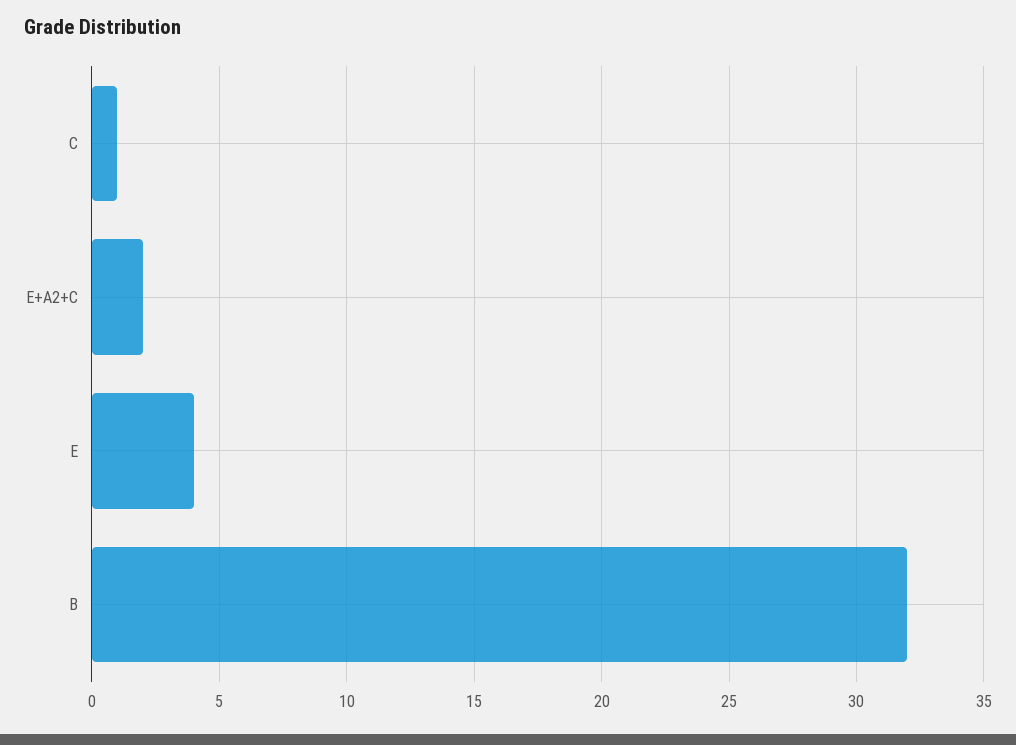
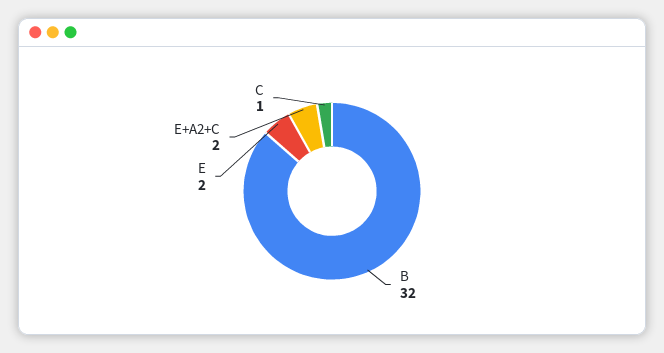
  {
    "C": 1,
    "E+A2+C": 2,
-   "E": 4,
+   "E": 2,
    "B": 32
  }

